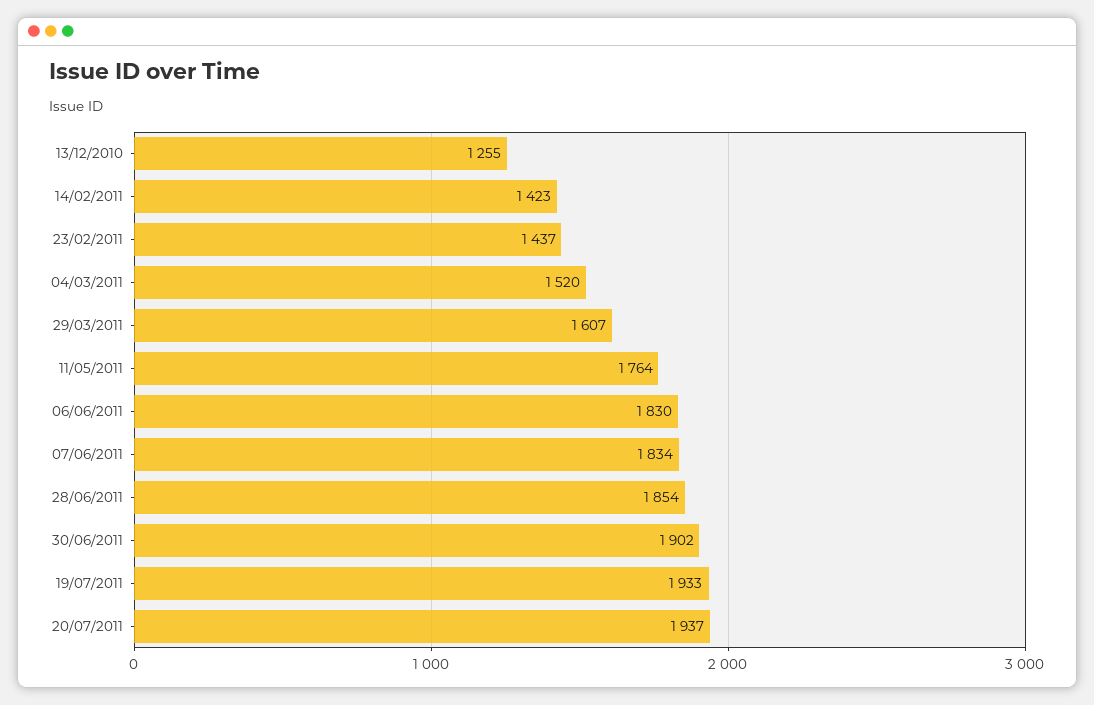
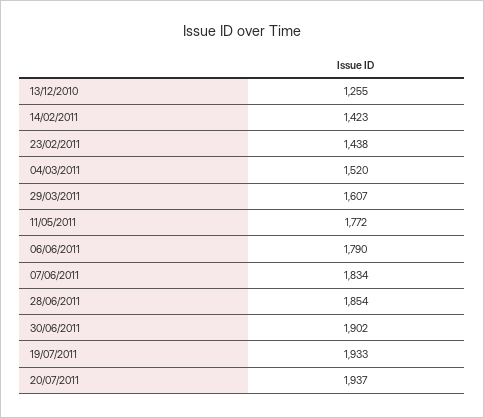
  {
    "13/12/2010": 1255,
    "14/02/2011": 1423,
-   "23/02/2011": 1437,
+   "23/02/2011": 1438,
    "04/03/2011": 1520,
    "29/03/2011": 1607,
-   "11/05/2011": 1764,
+   "11/05/2011": 1772,
-   "06/06/2011": 1830,
+   "06/06/2011": 1790,
    "07/06/2011": 1834,
    "28/06/2011": 1854,
    "30/06/2011": 1902,
    "19/07/2011": 1933,
    "20/07/2011": 1937
  }

